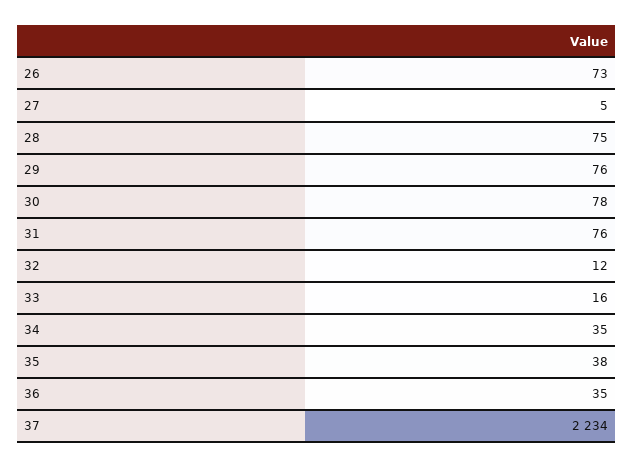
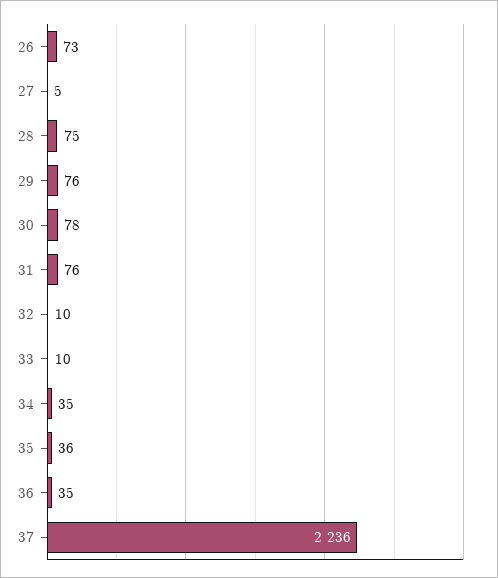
  {
    "26": 73,
    "27": 5,
    "28": 75,
    "29": 76,
    "30": 78,
    "31": 76,
-   "32": 12,
+   "32": 10,
-   "33": 16,
+   "33": 10,
    "34": 35,
-   "35": 38,
+   "35": 36,
    "36": 35,
-   "37": 2234
+   "37": 2236
  }

